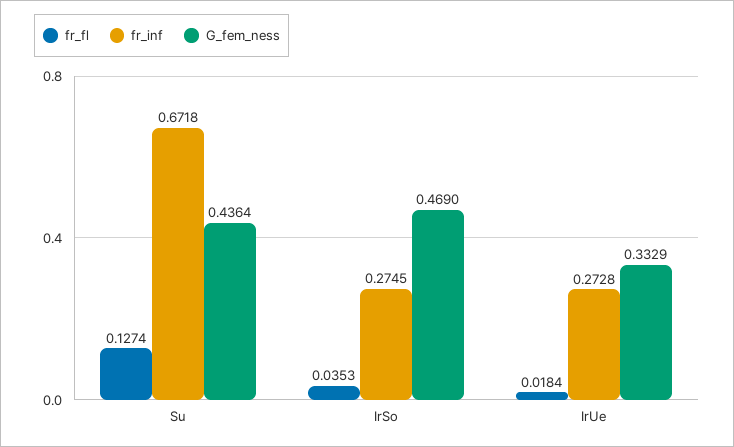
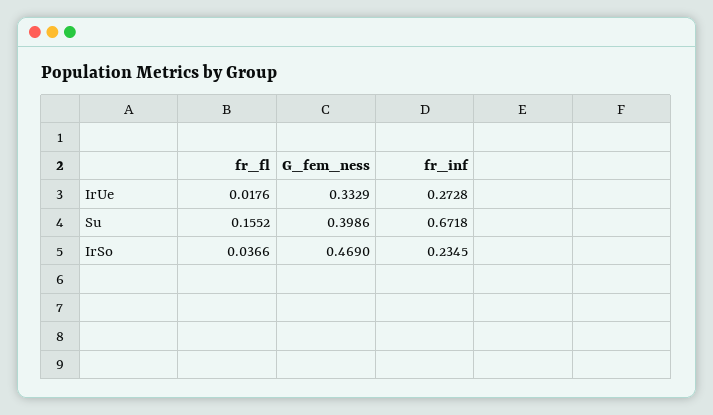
  {
    "fr_fl": {
-     "Su": 0.1274,
+     "Su": 0.1552,
-     "IrSo": 0.0353,
+     "IrSo": 0.0366,
-     "IrUe": 0.0184
+     "IrUe": 0.0176
    },
    "fr_inf": {
      "Su": 0.6718,
-     "IrSo": 0.2745,
+     "IrSo": 0.2345,
      "IrUe": 0.2728
    },
    "G_fem_ness": {
-     "Su": 0.4364,
+     "Su": 0.3986,
      "IrSo": 0.469,
      "IrUe": 0.3329
    }
  }

